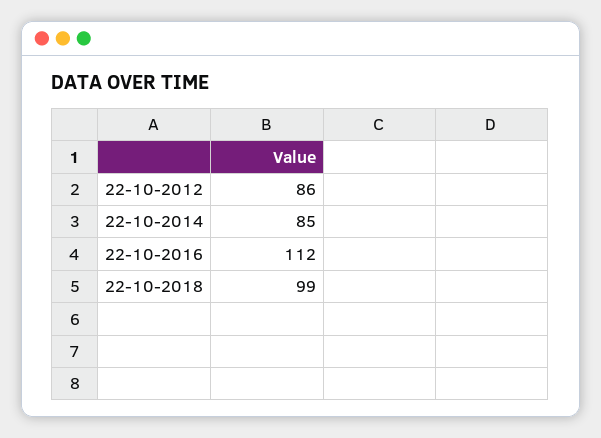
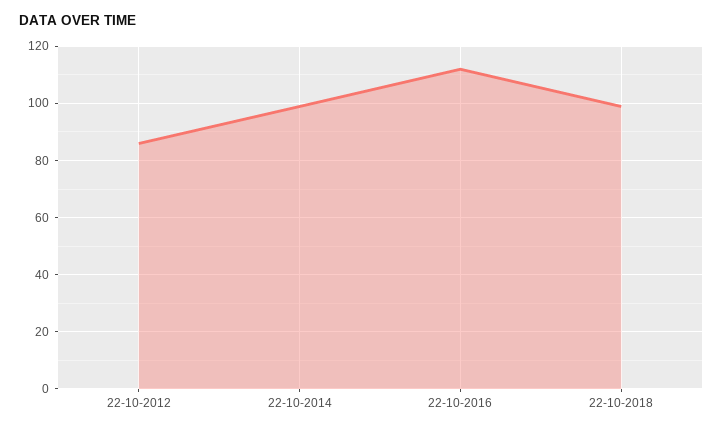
  {
    "22-10-2012": 86,
-   "22-10-2014": 85,
+   "22-10-2014": 100,
    "22-10-2016": 112,
    "22-10-2018": 99
  }

